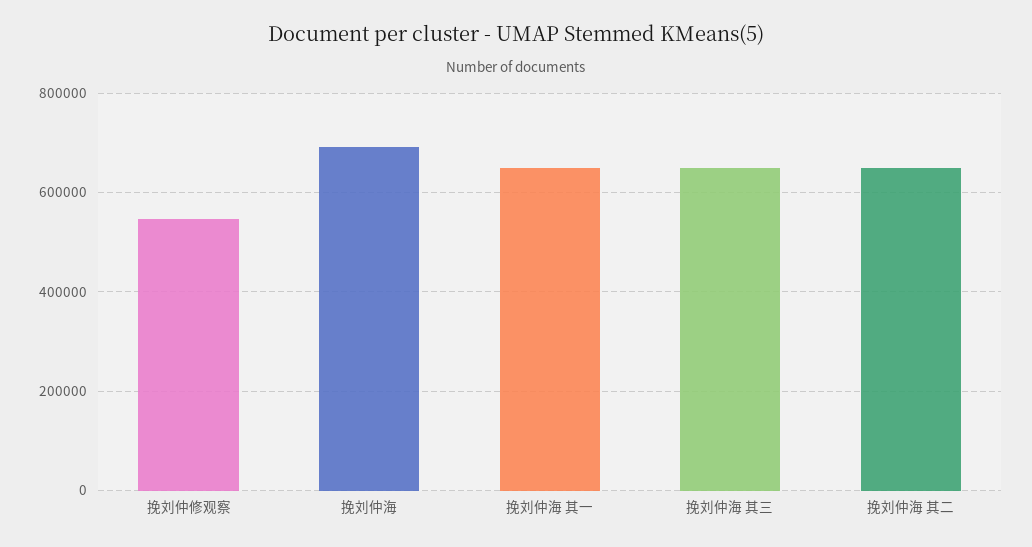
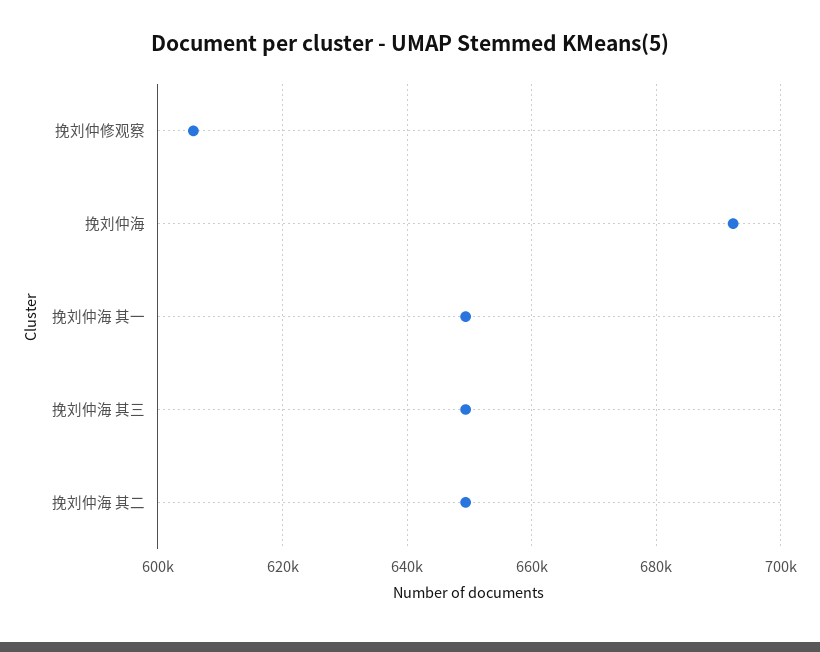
  {
-   "挽刘仲修观察": 540000,
+   "挽刘仲修观察": 606000,
    "挽刘仲海": 692000,
    "挽刘仲海 其一": 650000,
    "挽刘仲海 其三": 650000,
    "挽刘仲海 其二": 650000
  }

